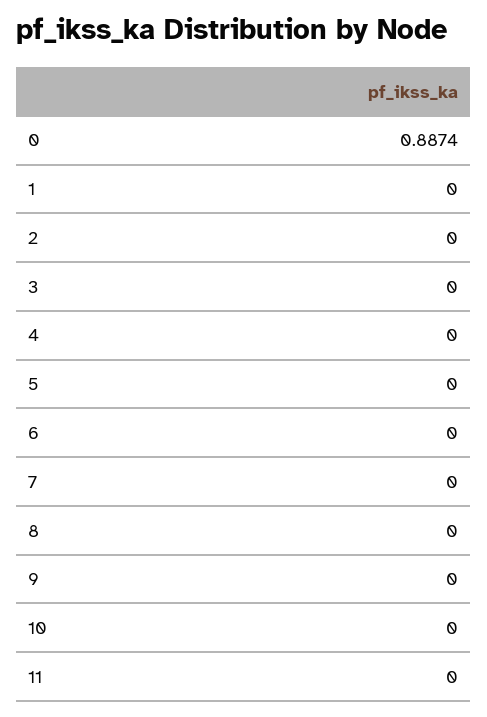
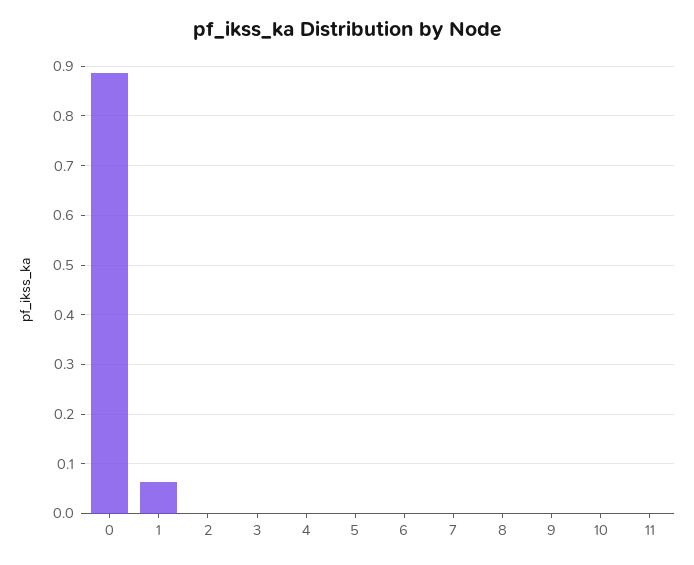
  {
    "0": 0.8874,
-   "1": 0,
+   "1": 0.06,
    "2": 0,
    "3": 0,
    "4": 0,
    "5": 0,
    "6": 0,
    "7": 0,
    "8": 0,
    "9": 0,
    "10": 0,
    "11": 0
  }

